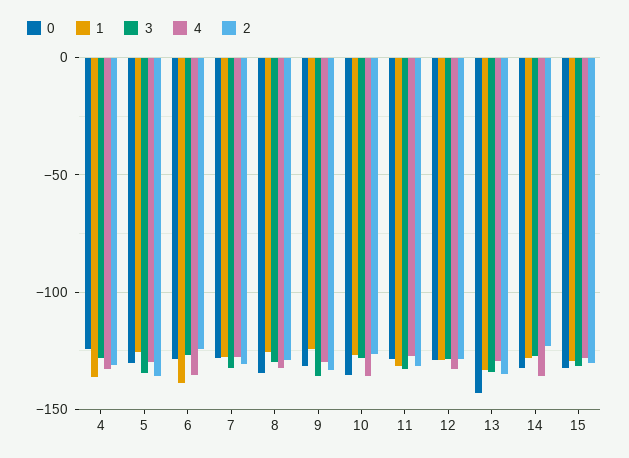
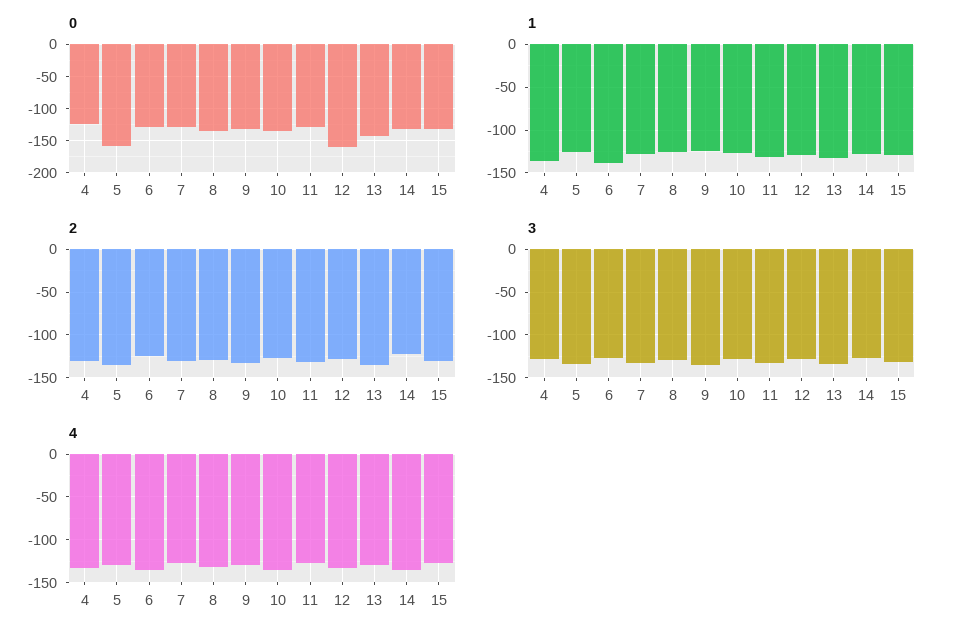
  {
    "0": {
      "4": -125,
-     "5": -130,
+     "5": -160,
      "6": -130,
      "7": -130,
      "8": -135,
      "9": -130,
      "10": -135,
      "11": -130,
-     "12": -130,
+     "12": -160,
      "13": -145,
      "14": -130,
      "15": -130
    },
    "1": {
      "4": -135,
      "5": -125,
      "6": -140,
      "7": -130,
      "8": -125,
      "9": -125,
      "10": -125,
      "11": -130,
      "12": -130,
      "13": -135,
      "14": -130,
      "15": -130
    },
    "3": {
      "4": -130,
      "5": -135,
      "6": -125,
      "7": -130,
      "8": -130,
      "9": -135,
      "10": -130,
      "11": -135,
      "12": -130,
      "13": -135,
      "14": -125,
      "15": -130
    },
    "4": {
      "4": -135,
      "5": -130,
      "6": -135,
      "7": -130,
      "8": -130,
      "9": -130,
      "10": -135,
      "11": -125,
      "12": -135,
      "13": -130,
      "14": -135,
      "15": -130
    },
    "2": {
      "4": -130,
      "5": -135,
      "6": -125,
      "7": -130,
      "8": -130,
      "9": -135,
      "10": -125,
      "11": -130,
      "12": -130,
      "13": -135,
      "14": -125,
      "15": -130
    }
  }

